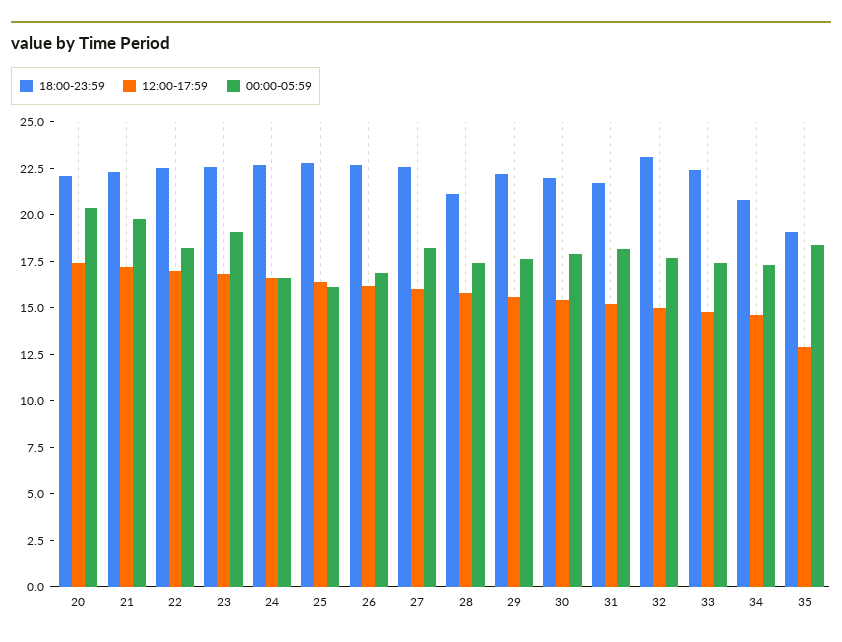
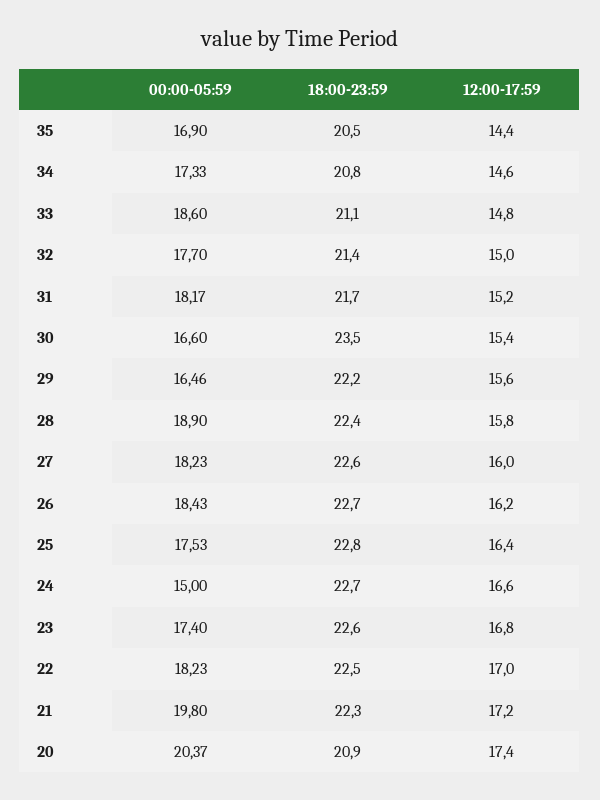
  {
    "18:00-23:59": {
-     "20": 22,
+     "20": 20.9,
      "21": 22.3,
      "22": 22.5,
      "23": 22.6,
      "24": 22.7,
      "25": 22.8,
      "26": 22.7,
      "27": 22.6,
-     "28": 21,
+     "28": 22.4,
      "29": 22.2,
-     "30": 22,
+     "30": 23.5,
      "31": 21.7,
-     "32": 23,
+     "32": 21.4,
-     "33": 22.5,
+     "33": 21.1,
      "34": 20.8,
-     "35": 19
+     "35": 20.5
    },
    "12:00-17:59": {
      "20": 17.4,
      "21": 17.2,
      "22": 17,
      "23": 16.8,
      "24": 16.6,
      "25": 16.4,
      "26": 16.2,
      "27": 16,
      "28": 15.8,
      "29": 15.6,
      "30": 15.4,
      "31": 15.2,
      "32": 15,
      "33": 14.8,
      "34": 14.6,
-     "35": 13
+     "35": 14.4
    },
    "00:00-05:59": {
      "20": 20.37,
      "21": 19.8,
      "22": 18.23,
-     "23": 19,
+     "23": 17.4,
-     "24": 16.5,
+     "24": 15,
-     "25": 16,
+     "25": 17.53,
-     "26": 17,
+     "26": 18.43,
      "27": 18.23,
-     "28": 17.5,
+     "28": 18.9,
-     "29": 17.5,
+     "29": 16.46,
-     "30": 18,
+     "30": 16.6,
      "31": 18.17,
      "32": 17.7,
-     "33": 17.5,
+     "33": 18.6,
      "34": 17.33,
-     "35": 18.5
+     "35": 16.9
    }
  }

